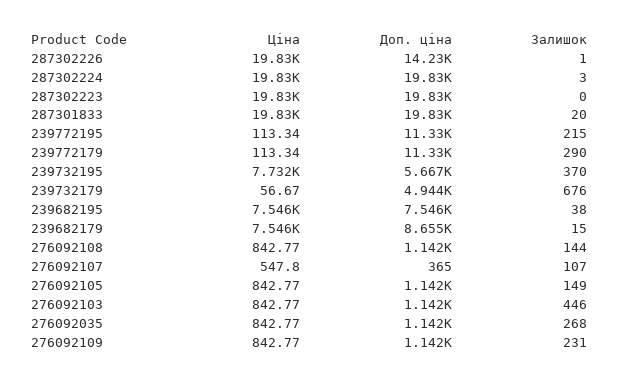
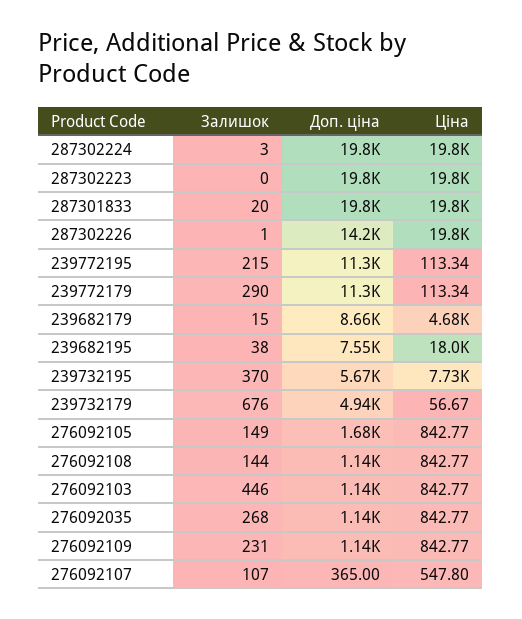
  {
    "Ціна": {
      "287302226": 19830,
      "287302224": 19830,
      "287302223": 19830,
      "287301833": 19830,
      "239772195": 113.34,
      "239772179": 113.34,
      "239732195": 7732,
      "239732179": 56.67,
-     "239682195": 7546,
+     "239682195": 18000,
-     "239682179": 7546,
+     "239682179": 4680,
      "276092108": 842.77,
      "276092107": 547.8,
      "276092105": 842.77,
      "276092103": 842.77,
      "276092035": 842.77,
      "276092109": 842.77
    },
    "Доп. ціна": {
      "287302226": 14230,
      "287302224": 19830,
      "287302223": 19830,
      "287301833": 19830,
      "239772195": 11330,
      "239772179": 11330,
      "239732195": 5667,
      "239732179": 4944,
      "239682195": 7546,
      "239682179": 8655,
      "276092108": 1142,
      "276092107": 365,
-     "276092105": 1142,
+     "276092105": 1680,
      "276092103": 1142,
      "276092035": 1142,
      "276092109": 1142
    },
    "Залишок": {
      "287302226": 1,
      "287302224": 3,
      "287302223": 0,
      "287301833": 20,
      "239772195": 215,
      "239772179": 290,
      "239732195": 370,
      "239732179": 676,
      "239682195": 38,
      "239682179": 15,
      "276092108": 144,
      "276092107": 107,
      "276092105": 149,
      "276092103": 446,
      "276092035": 268,
      "276092109": 231
    }
  }

